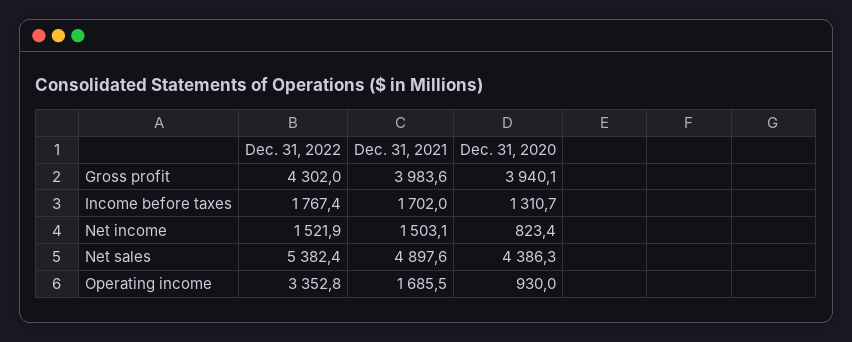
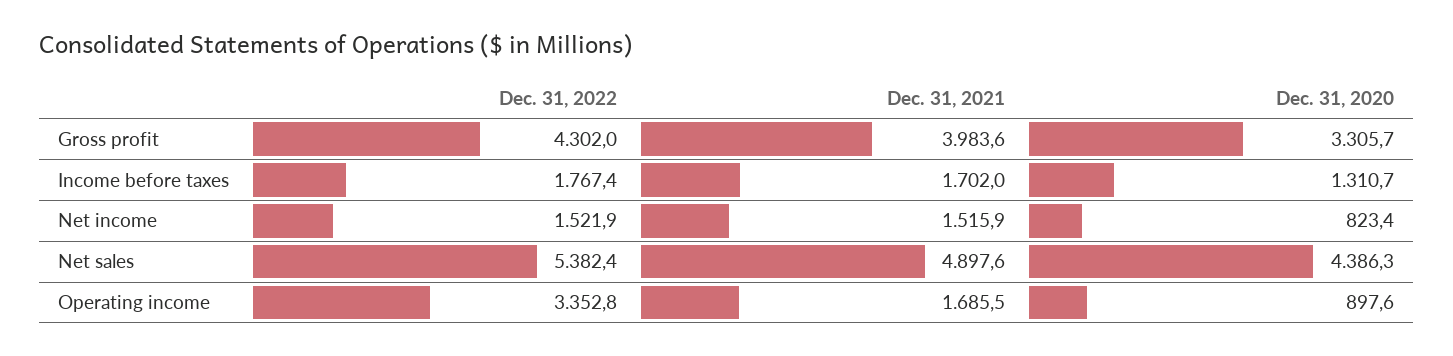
  {
    "Dec. 31, 2022": {
      "Gross profit": 4302,
      "Income before taxes": 1767.4,
      "Net income": 1521.9,
      "Net sales": 5382.4,
      "Operating income": 3352.8
    },
    "Dec. 31, 2021": {
      "Gross profit": 3983.6,
      "Income before taxes": 1702,
-     "Net income": 1503.1,
+     "Net income": 1515.9,
      "Net sales": 4897.6,
      "Operating income": 1685.5
    },
    "Dec. 31, 2020": {
-     "Gross profit": 3940.1,
+     "Gross profit": 3305.7,
      "Income before taxes": 1310.7,
      "Net income": 823.4,
      "Net sales": 4386.3,
-     "Operating income": 930
+     "Operating income": 897.6
    }
  }

